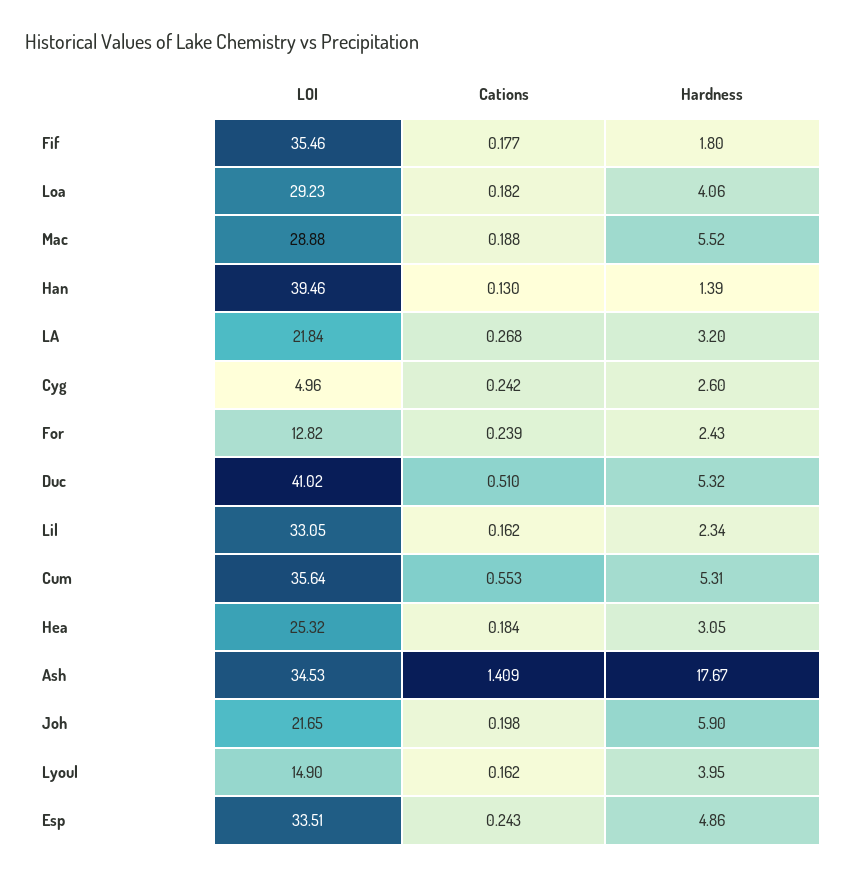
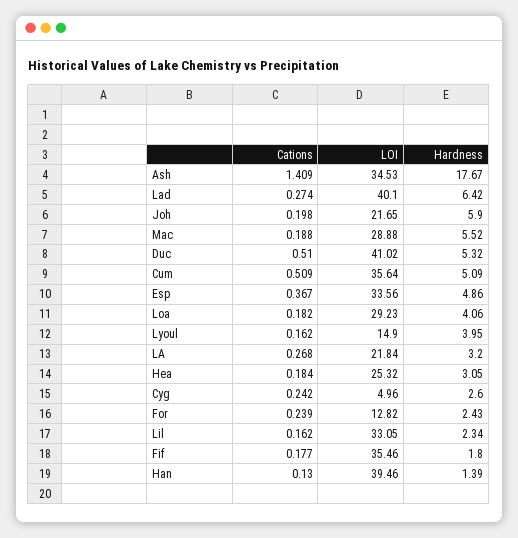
  {
    "LOI": {
      "Fif": 35.46,
      "Loa": 29.23,
      "Mac": 28.88,
      "Han": 39.46,
      "LA": 21.84,
      "Cyg": 4.96,
      "For": 12.82,
      "Duc": 41.02,
      "Lil": 33.05,
      "Cum": 35.64,
      "Hea": 25.32,
      "Ash": 34.53,
      "Joh": 21.65,
      "Lyoul": 14.9,
-     "Esp": 33.51
+     "Esp": 33.56,
+     "Lad": 40.1
    },
    "Cations": {
      "Fif": 0.177,
      "Loa": 0.182,
      "Mac": 0.188,
      "Han": 0.13,
      "LA": 0.268,
      "Cyg": 0.242,
      "For": 0.239,
      "Duc": 0.51,
      "Lil": 0.162,
-     "Cum": 0.553,
+     "Cum": 0.509,
      "Hea": 0.184,
      "Ash": 1.409,
      "Joh": 0.198,
      "Lyoul": 0.162,
-     "Esp": 0.243
+     "Esp": 0.367,
+     "Lad": 0.274
    },
    "Hardness": {
      "Fif": 1.8,
      "Loa": 4.06,
      "Mac": 5.52,
      "Han": 1.39,
      "LA": 3.2,
      "Cyg": 2.6,
      "For": 2.43,
      "Duc": 5.32,
      "Lil": 2.34,
-     "Cum": 5.31,
+     "Cum": 5.09,
      "Hea": 3.05,
      "Ash": 17.67,
      "Joh": 5.9,
      "Lyoul": 3.95,
-     "Esp": 4.86
+     "Esp": 4.86,
+     "Lad": 6.42
    }
  }

